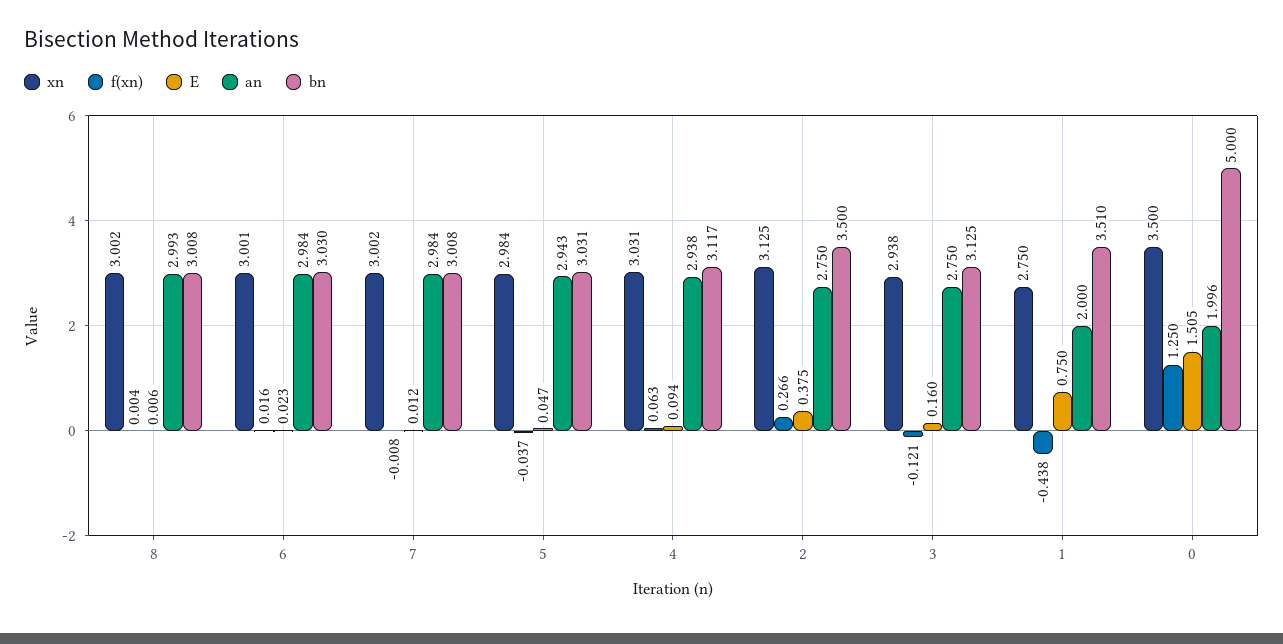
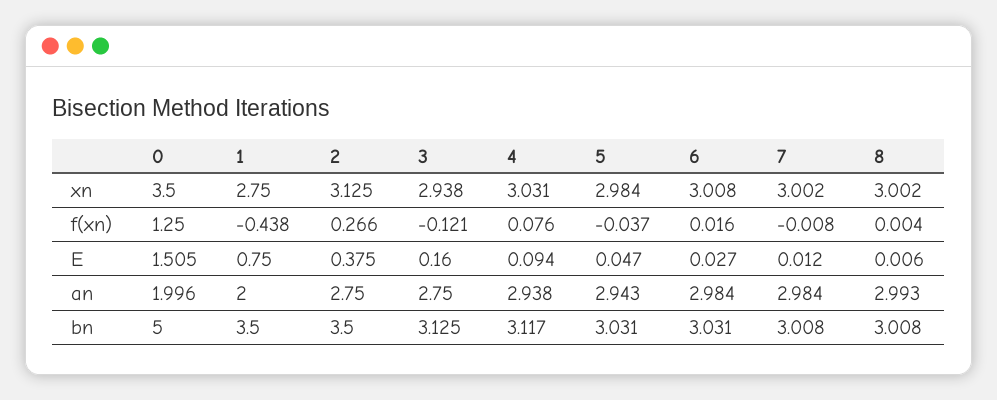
  {
    "xn": {
      "8": 3.002,
-     "6": 3.001,
+     "6": 3.008,
      "7": 3.002,
      "5": 2.984,
      "4": 3.031,
      "2": 3.125,
      "3": 2.938,
      "1": 2.75,
      "0": 3.5
    },
    "f(xn)": {
      "8": 0.004,
      "6": 0.016,
      "7": -0.008,
      "5": -0.037,
-     "4": 0.063,
+     "4": 0.076,
      "2": 0.266,
      "3": -0.121,
      "1": -0.438,
      "0": 1.25
    },
    "E": {
      "8": 0.006,
-     "6": 0.023,
+     "6": 0.027,
      "7": 0.012,
      "5": 0.047,
      "4": 0.094,
      "2": 0.375,
      "3": 0.16,
      "1": 0.75,
      "0": 1.505
    },
    "an": {
      "8": 2.993,
      "6": 2.984,
      "7": 2.984,
      "5": 2.943,
      "4": 2.938,
      "2": 2.75,
      "3": 2.75,
      "1": 2,
      "0": 1.996
    },
    "bn": {
      "8": 3.008,
-     "6": 3.03,
+     "6": 3.031,
      "7": 3.008,
      "5": 3.031,
      "4": 3.117,
      "2": 3.5,
      "3": 3.125,
-     "1": 3.51,
+     "1": 3.5,
      "0": 5
    }
  }

